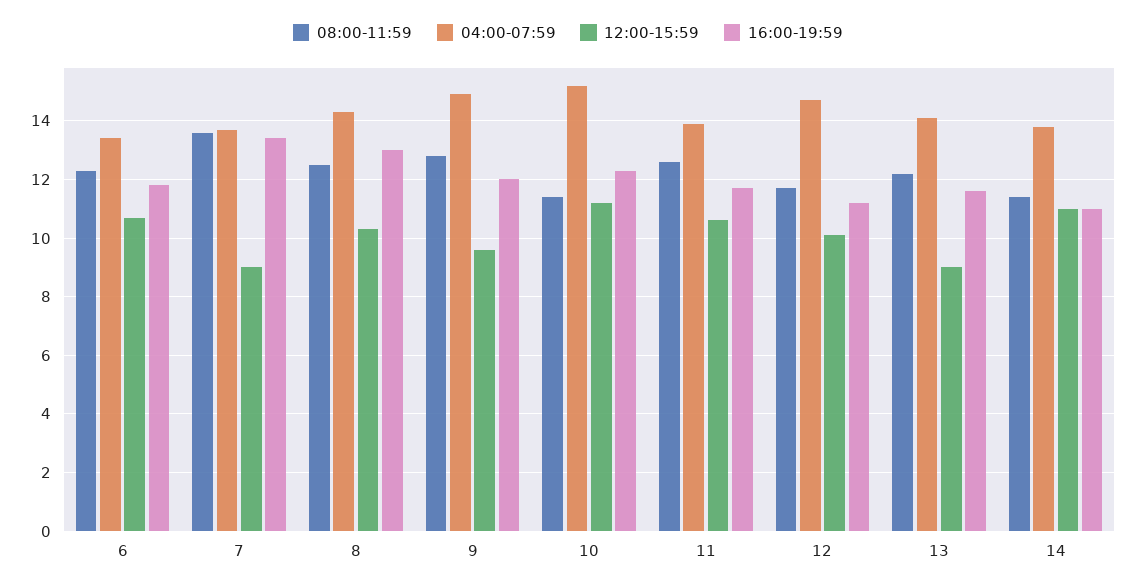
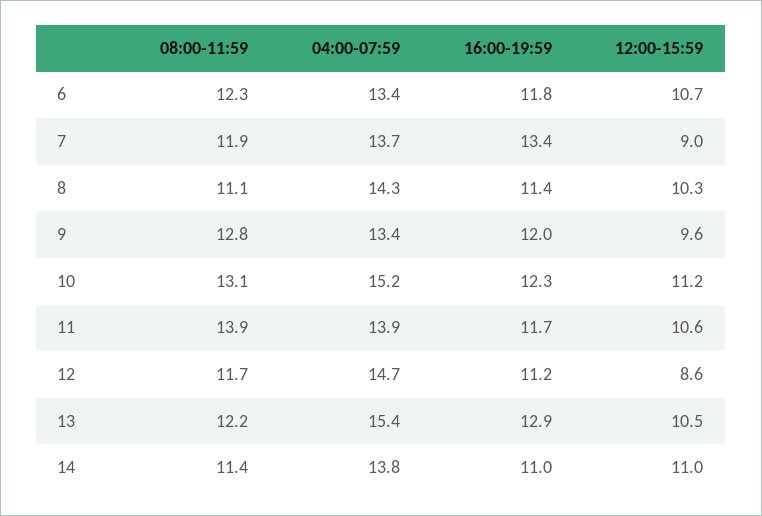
  {
    "08:00-11:59": {
      "6": 12.3,
-     "7": 13.5,
+     "7": 11.9,
-     "8": 12.5,
+     "8": 11.1,
      "9": 12.8,
-     "10": 11.5,
+     "10": 13.1,
-     "11": 12.5,
+     "11": 13.9,
      "12": 11.7,
      "13": 12.2,
      "14": 11.4
    },
    "04:00-07:59": {
      "6": 13.4,
      "7": 13.7,
      "8": 14.3,
-     "9": 15,
+     "9": 13.4,
      "10": 15.2,
      "11": 13.9,
      "12": 14.7,
-     "13": 14,
+     "13": 15.4,
      "14": 13.8
    },
    "12:00-15:59": {
      "6": 10.7,
      "7": 9,
      "8": 10.3,
      "9": 9.6,
      "10": 11.2,
      "11": 10.6,
-     "12": 10,
+     "12": 8.6,
-     "13": 9,
+     "13": 10.5,
      "14": 11
    },
    "16:00-19:59": {
      "6": 11.8,
      "7": 13.4,
-     "8": 13,
+     "8": 11.4,
      "9": 12,
      "10": 12.3,
      "11": 11.7,
      "12": 11.2,
-     "13": 11.5,
+     "13": 12.9,
      "14": 11
    }
  }

